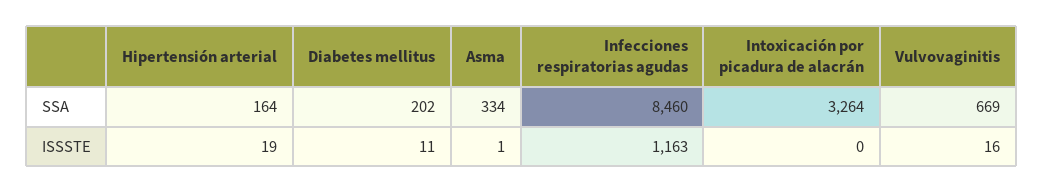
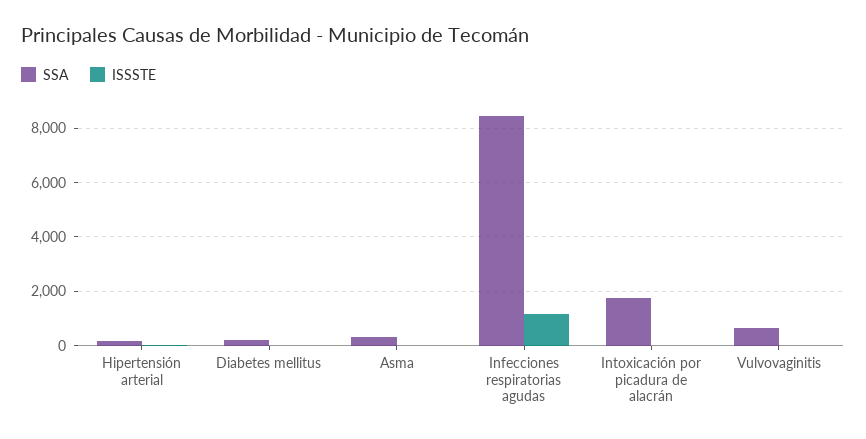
  {
    "SSA": {
      "Hipertensión arterial": 164,
      "Diabetes mellitus": 202,
      "Asma": 334,
      "Infecciones respiratorias agudas": 8460,
-     "Intoxicación por picadura de alacrán": 3264,
+     "Intoxicación por picadura de alacrán": 1750,
      "Vulvovaginitis": 669
    },
    "ISSSTE": {
      "Hipertensión arterial": 19,
      "Diabetes mellitus": 11,
      "Asma": 1,
      "Infecciones respiratorias agudas": 1163,
      "Intoxicación por picadura de alacrán": 0,
      "Vulvovaginitis": 16
    }
  }

